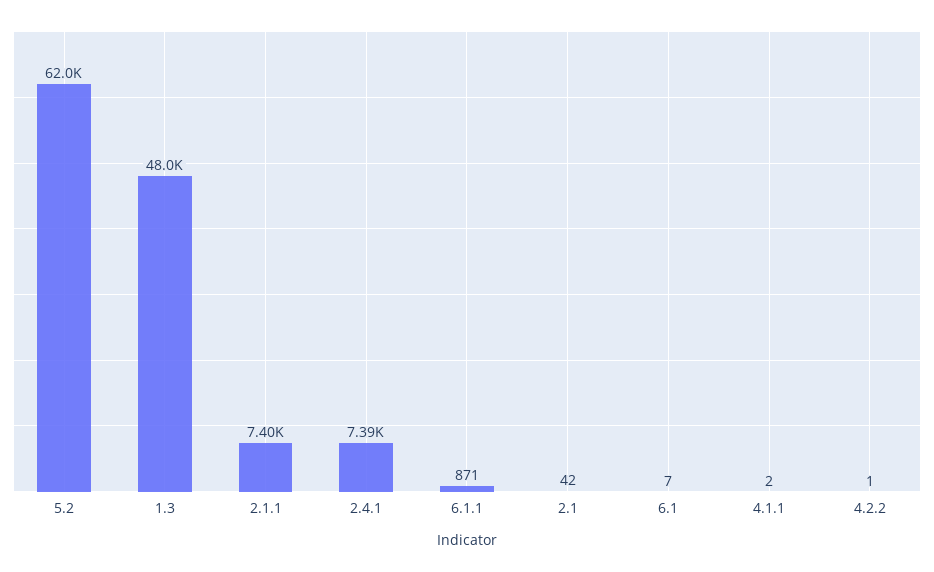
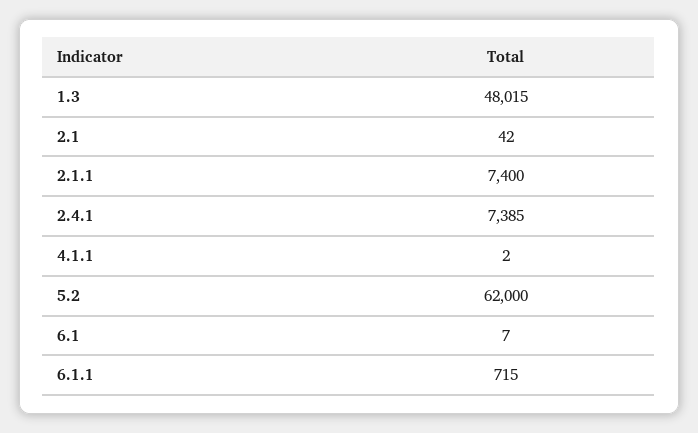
  {
    "5.2": 62000,
    "1.3": 48015,
    "2.1.1": 7400,
    "2.4.1": 7385,
-   "6.1.1": 871,
+   "6.1.1": 715,
    "2.1": 42,
    "6.1": 7,
-   "4.1.1": 2,
+   "4.1.1": 2
-   "4.2.2": 1
  }

